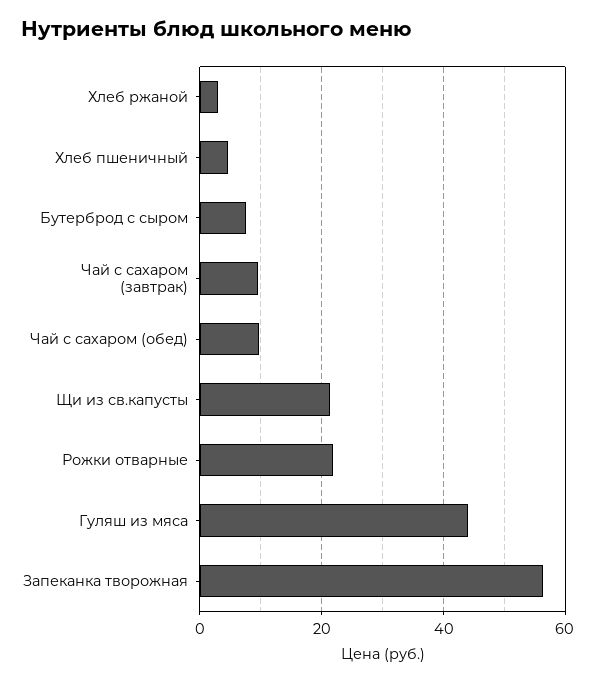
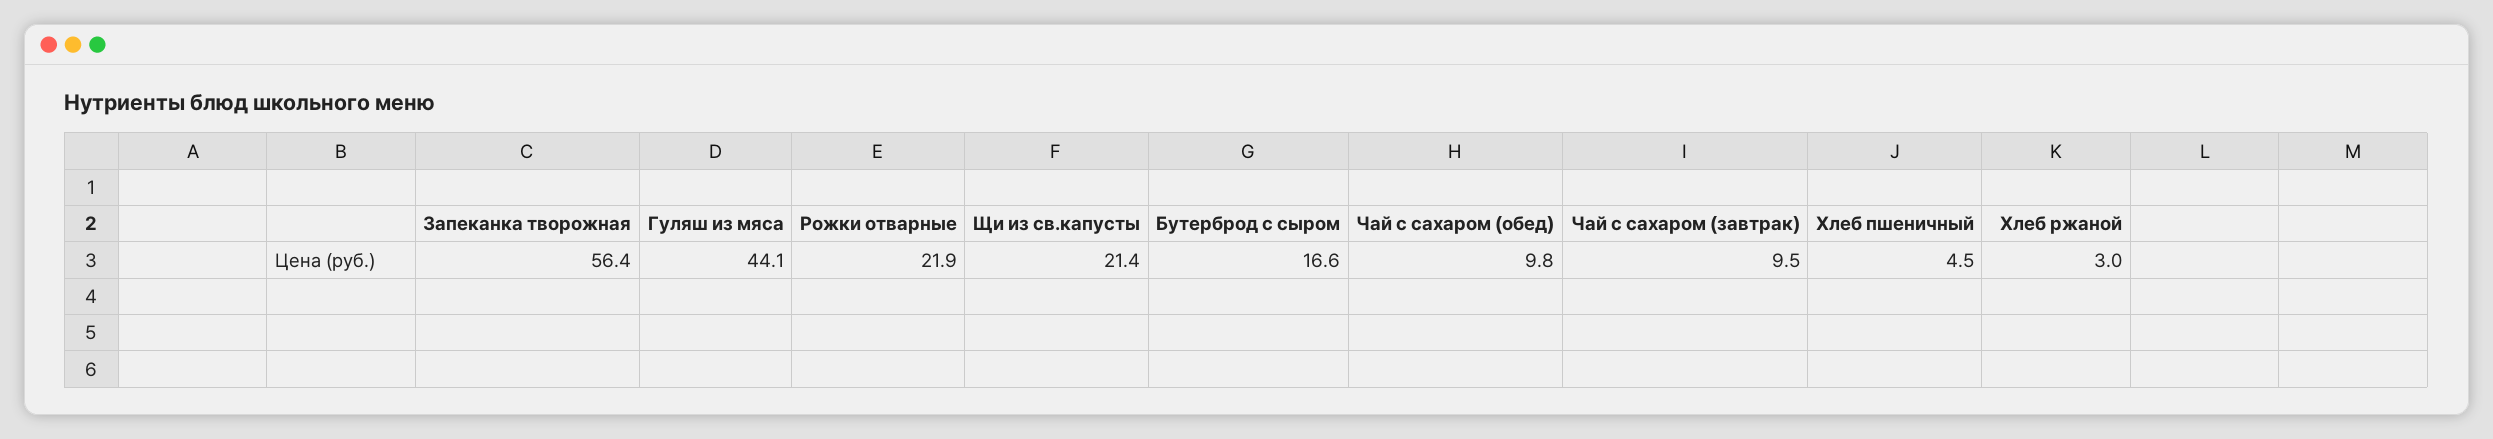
  {
    "Хлеб ржаной": 3,
    "Хлеб пшеничный": 4.5,
-   "Бутерброд с сыром": 8,
+   "Бутерброд с сыром": 16.6,
    "Чай с сахаром (завтрак)": 9.5,
    "Чай с сахаром (обед)": 9.8,
    "Щи из св.капусты": 21.4,
    "Рожки отварные": 21.9,
    "Гуляш из мяса": 44.1,
    "Запеканка творожная": 56.4
  }

